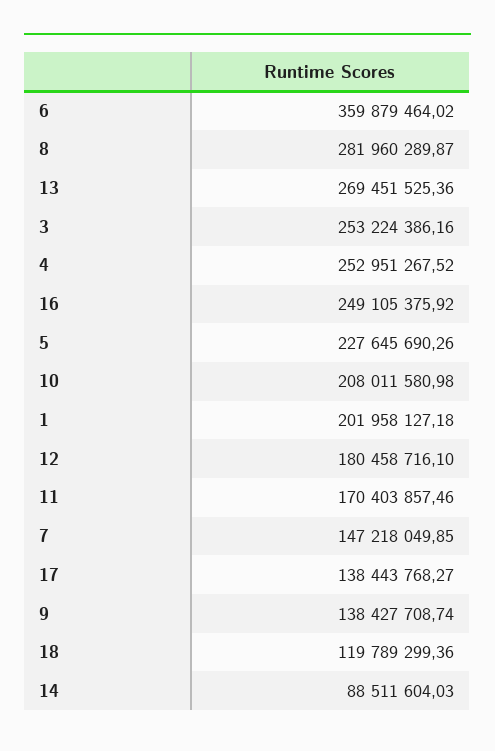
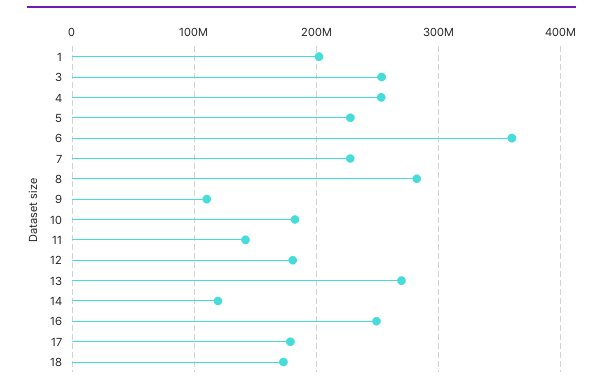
  {
    "6": 359879464.02,
    "8": 281960289.87,
    "13": 269451525.36,
    "3": 253224386.16,
    "4": 252951267.52,
    "16": 249105375.92,
    "5": 227645690.26,
-   "10": 208011580.98,
+   "10": 180000000,
    "1": 201958127.18,
    "12": 180458716.1,
-   "11": 170403857.46,
+   "11": 140000000,
-   "7": 147218049.85,
+   "7": 230000000,
-   "17": 138443768.27,
+   "17": 180000000,
-   "9": 138427708.74,
+   "9": 110000000,
-   "18": 119789299.36,
+   "18": 170000000,
-   "14": 88511604.03
+   "14": 120000000
  }

